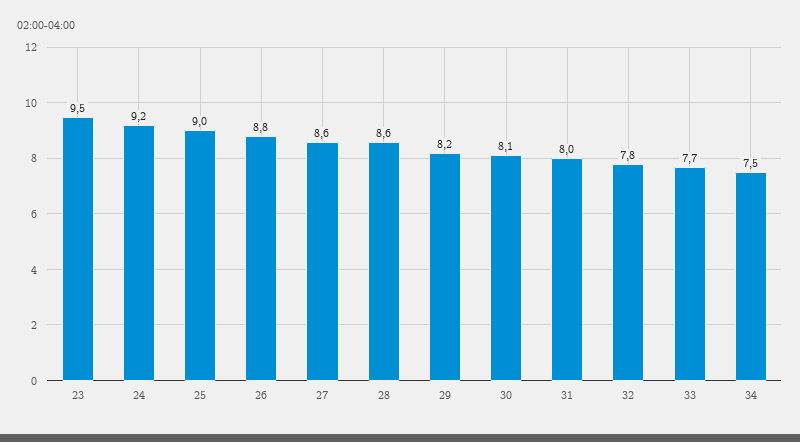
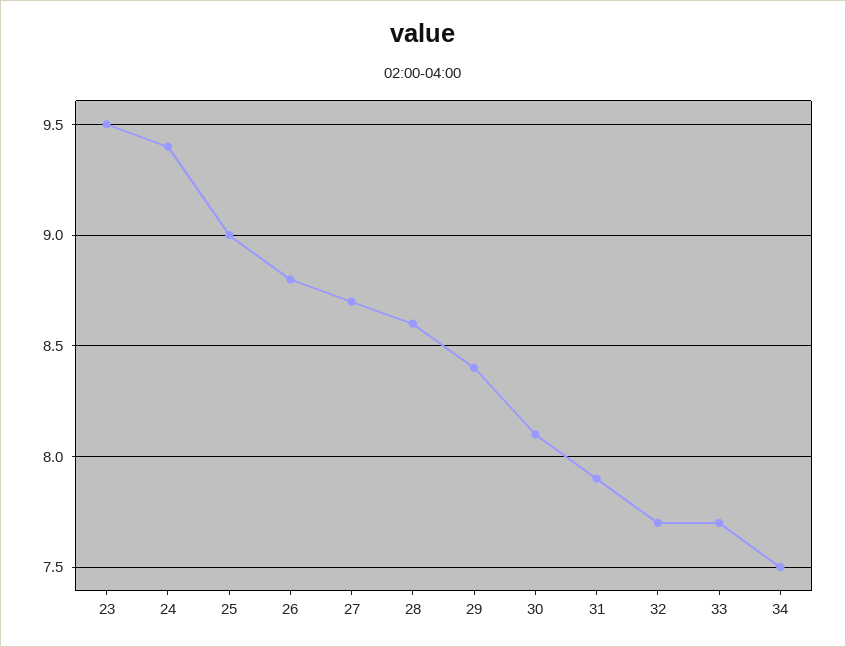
  {
    "23": 9.5,
-   "24": 9.2,
+   "24": 9.4,
    "25": 9,
    "26": 8.8,
-   "27": 8.6,
+   "27": 8.7,
    "28": 8.6,
-   "29": 8.2,
+   "29": 8.4,
    "30": 8.1,
-   "31": 8,
+   "31": 7.9,
-   "32": 7.8,
+   "32": 7.7,
    "33": 7.7,
    "34": 7.5
  }

